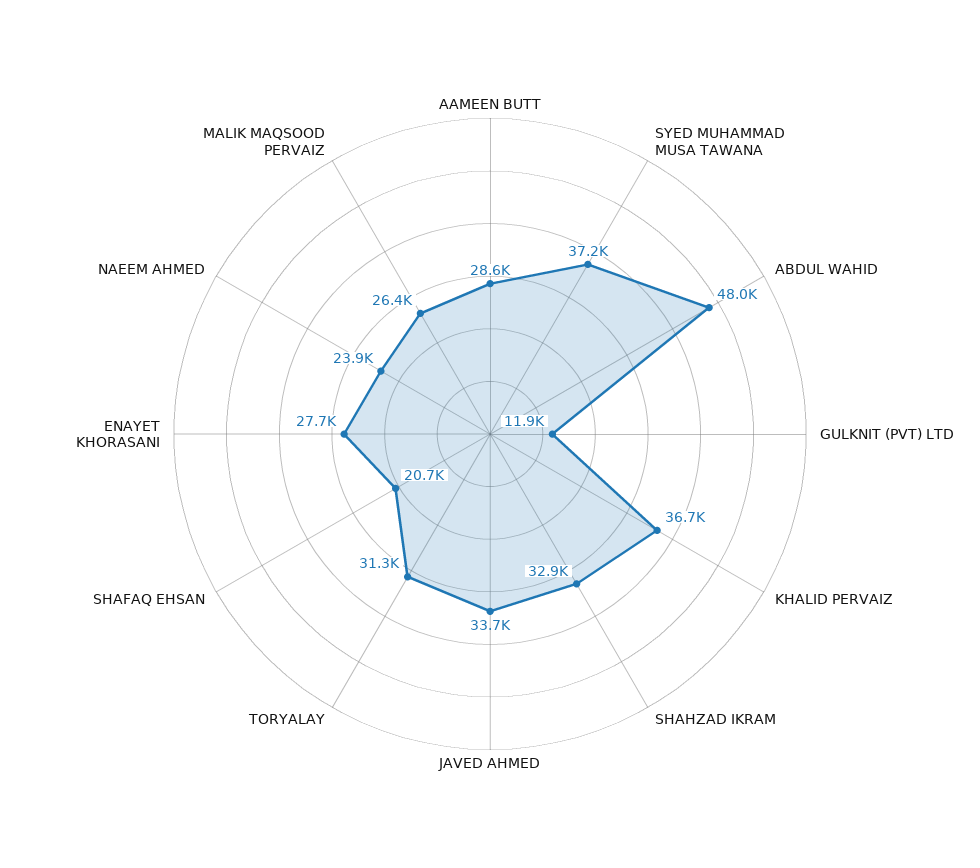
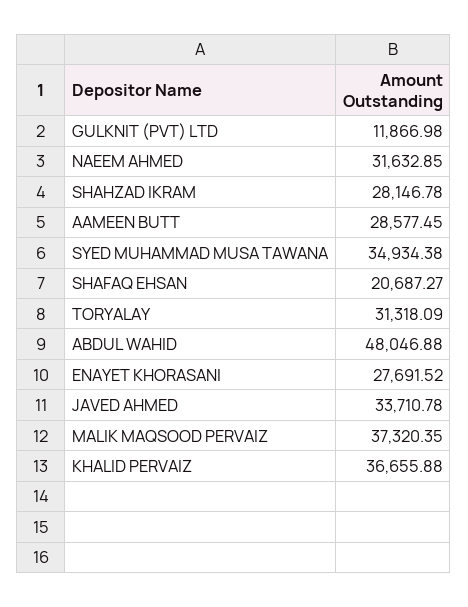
  {
    "AAMEEN BUTT": 28577.45,
-   "SYED MUHAMMAD MUSA TAWANA": 37200,
+   "SYED MUHAMMAD MUSA TAWANA": 34934.38,
    "ABDUL WAHID": 48046.88,
    "GULKNIT (PVT) LTD": 11866.98,
    "KHALID PERVAIZ": 36655.88,
-   "SHAHZAD IKRAM": 32900,
+   "SHAHZAD IKRAM": 28146.78,
    "JAVED AHMED": 33710.78,
    "TORYALAY": 31318.09,
    "SHAFAQ EHSAN": 20687.27,
    "ENAYET KHORASANI": 27691.52,
-   "NAEEM AHMED": 23900,
+   "NAEEM AHMED": 31632.85,
-   "MALIK MAQSOOD PERVAIZ": 26400
+   "MALIK MAQSOOD PERVAIZ": 37320.35
  }

